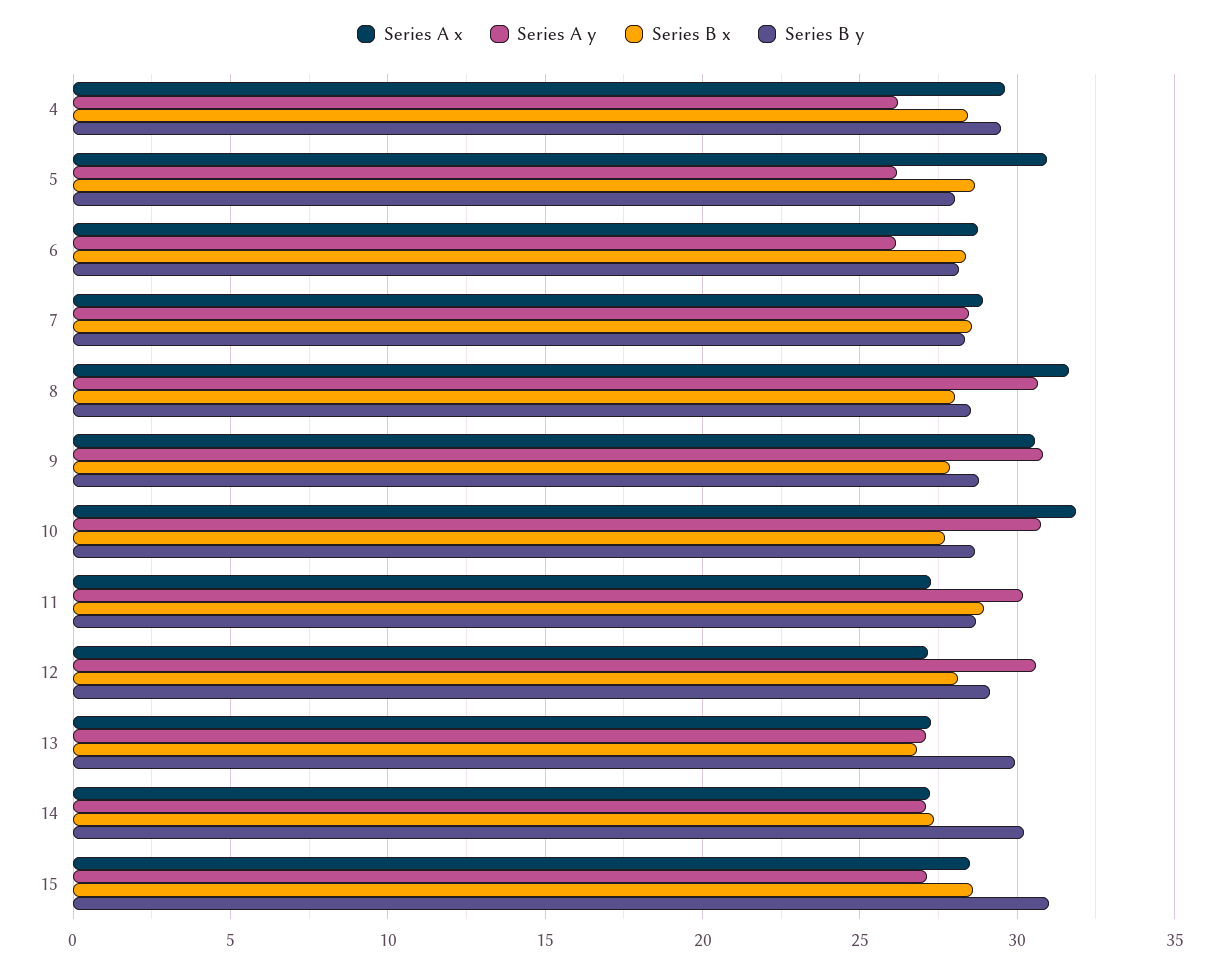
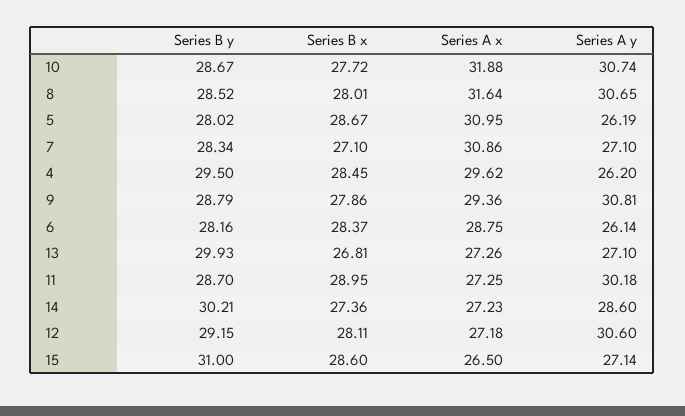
  {
    "Series A x": {
      "4": 29.62,
      "5": 30.95,
      "6": 28.75,
-     "7": 29,
+     "7": 30.86,
      "8": 31.64,
-     "9": 30.5,
+     "9": 29.36,
      "10": 31.88,
      "11": 27.25,
      "12": 27.18,
      "13": 27.26,
      "14": 27.23,
-     "15": 28.5
+     "15": 26.5
    },
    "Series A y": {
      "4": 26.2,
      "5": 26.19,
      "6": 26.14,
-     "7": 28.5,
+     "7": 27.1,
      "8": 30.65,
      "9": 30.81,
      "10": 30.74,
      "11": 30.18,
      "12": 30.6,
      "13": 27.1,
-     "14": 27,
+     "14": 28.6,
      "15": 27.14
    },
    "Series B x": {
      "4": 28.45,
      "5": 28.67,
      "6": 28.37,
-     "7": 28.5,
+     "7": 27.1,
      "8": 28.01,
      "9": 27.86,
      "10": 27.72,
      "11": 28.95,
      "12": 28.11,
      "13": 26.81,
      "14": 27.36,
      "15": 28.6
    },
    "Series B y": {
      "4": 29.5,
      "5": 28.02,
      "6": 28.16,
      "7": 28.34,
      "8": 28.52,
      "9": 28.79,
      "10": 28.67,
      "11": 28.7,
      "12": 29.15,
      "13": 29.93,
      "14": 30.21,
      "15": 31
    }
  }

